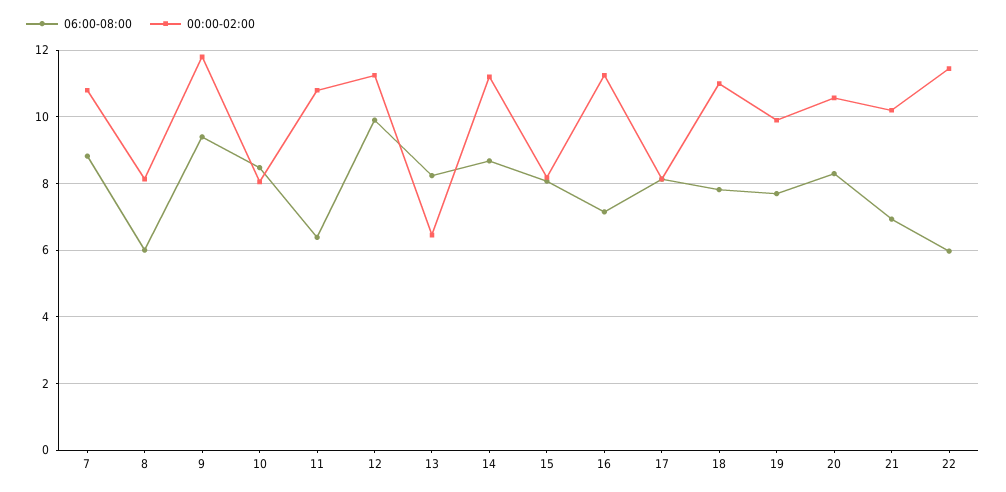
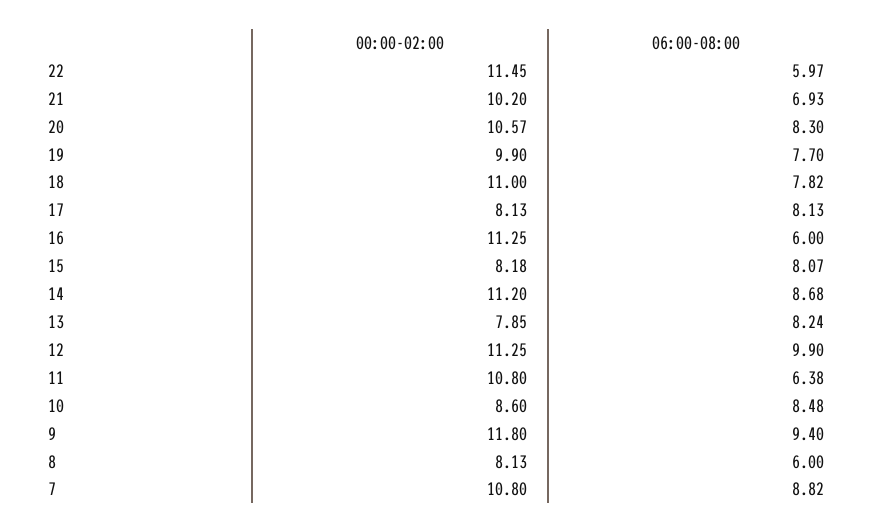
  {
    "06:00-08:00": {
      "7": 8.82,
      "8": 6,
      "9": 9.4,
      "10": 8.48,
      "11": 6.38,
      "12": 9.9,
      "13": 8.24,
      "14": 8.68,
      "15": 8.07,
-     "16": 7.2,
+     "16": 6,
      "17": 8.13,
      "18": 7.82,
      "19": 7.7,
      "20": 8.3,
      "21": 6.93,
      "22": 5.97
    },
    "00:00-02:00": {
      "7": 10.8,
      "8": 8.13,
      "9": 11.8,
-     "10": 8,
+     "10": 8.6,
      "11": 10.8,
      "12": 11.25,
-     "13": 6.4,
+     "13": 7.85,
      "14": 11.2,
      "15": 8.18,
      "16": 11.25,
      "17": 8.13,
      "18": 11,
      "19": 9.9,
      "20": 10.57,
      "21": 10.2,
      "22": 11.45
    }
  }

